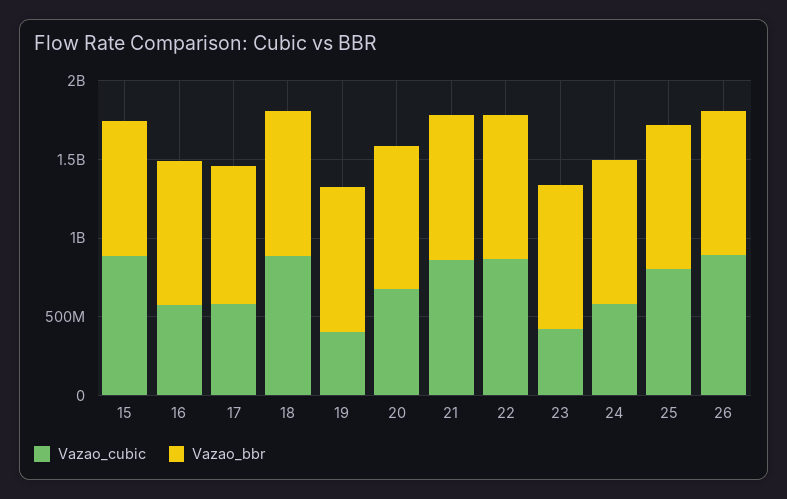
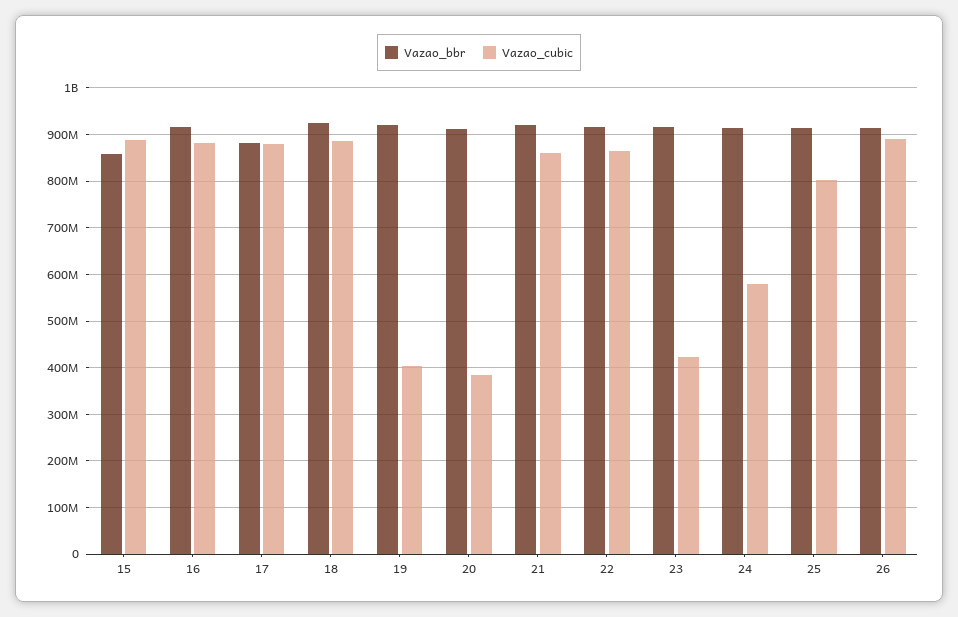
  {
    "Vazao_cubic": {
      "15": 880000000,
-     "16": 600000000,
+     "16": 880000000,
-     "17": 600000000,
+     "17": 880000000,
      "18": 880000000,
      "19": 400000000,
-     "20": 700000000,
+     "20": 380000000,
      "21": 860000000,
      "22": 860000000,
      "23": 420000000,
      "24": 580000000,
      "25": 800000000,
      "26": 900000000
    },
    "Vazao_bbr": {
      "15": 860000000,
      "16": 920000000,
      "17": 880000000,
      "18": 920000000,
      "19": 920000000,
      "20": 920000000,
      "21": 920000000,
      "22": 920000000,
      "23": 920000000,
      "24": 920000000,
      "25": 920000000,
      "26": 920000000
    }
  }

